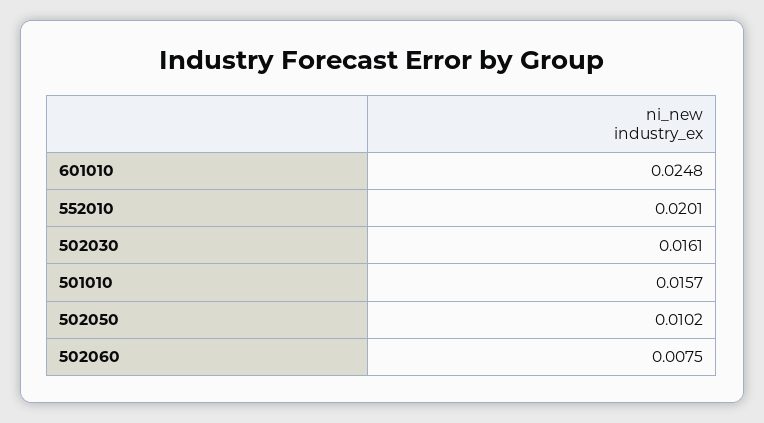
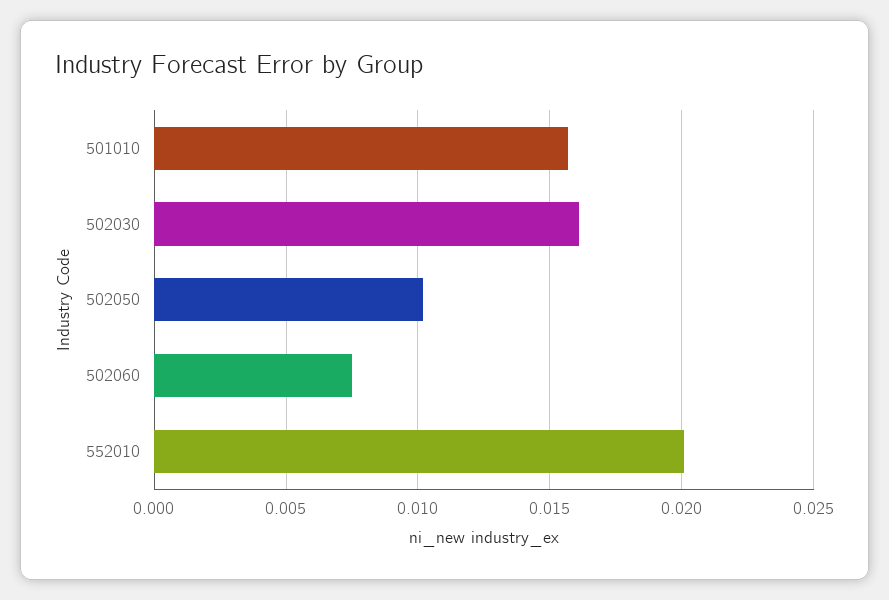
  {
-   "601010": 0.0248,
    "552010": 0.0201,
    "502030": 0.0161,
    "501010": 0.0157,
    "502050": 0.0102,
    "502060": 0.0075
  }

